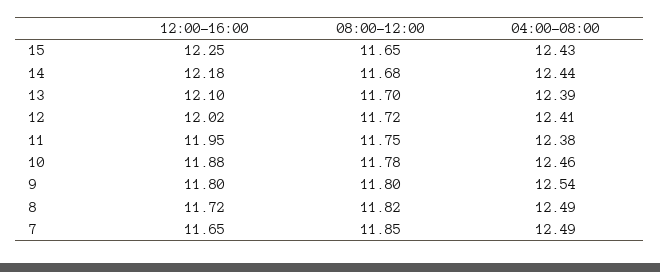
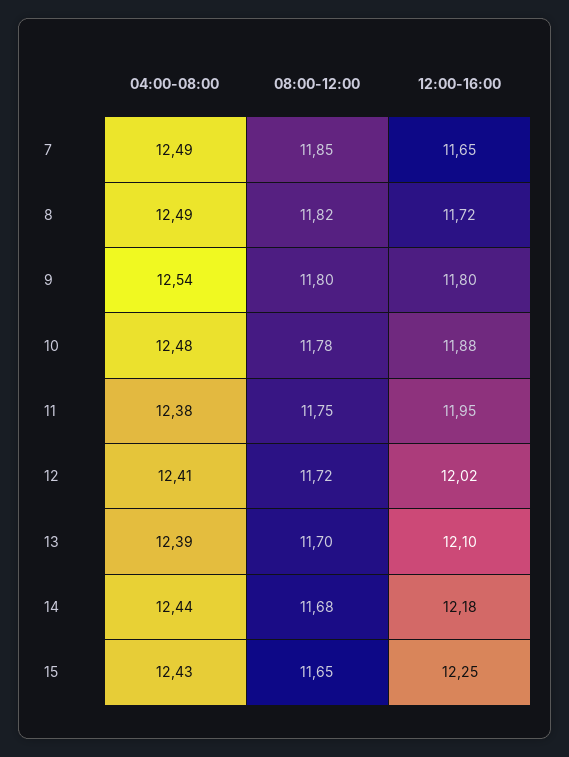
  {
    "12:00-16:00": {
      "15": 12.25,
      "14": 12.18,
      "13": 12.1,
      "12": 12.02,
      "11": 11.95,
      "10": 11.88,
      "9": 11.8,
      "8": 11.72,
      "7": 11.65
    },
    "08:00-12:00": {
      "15": 11.65,
      "14": 11.68,
      "13": 11.7,
      "12": 11.72,
      "11": 11.75,
      "10": 11.78,
      "9": 11.8,
      "8": 11.82,
      "7": 11.85
    },
    "04:00-08:00": {
      "15": 12.43,
      "14": 12.44,
      "13": 12.39,
      "12": 12.41,
      "11": 12.38,
-     "10": 12.46,
+     "10": 12.48,
      "9": 12.54,
      "8": 12.49,
      "7": 12.49
    }
  }

